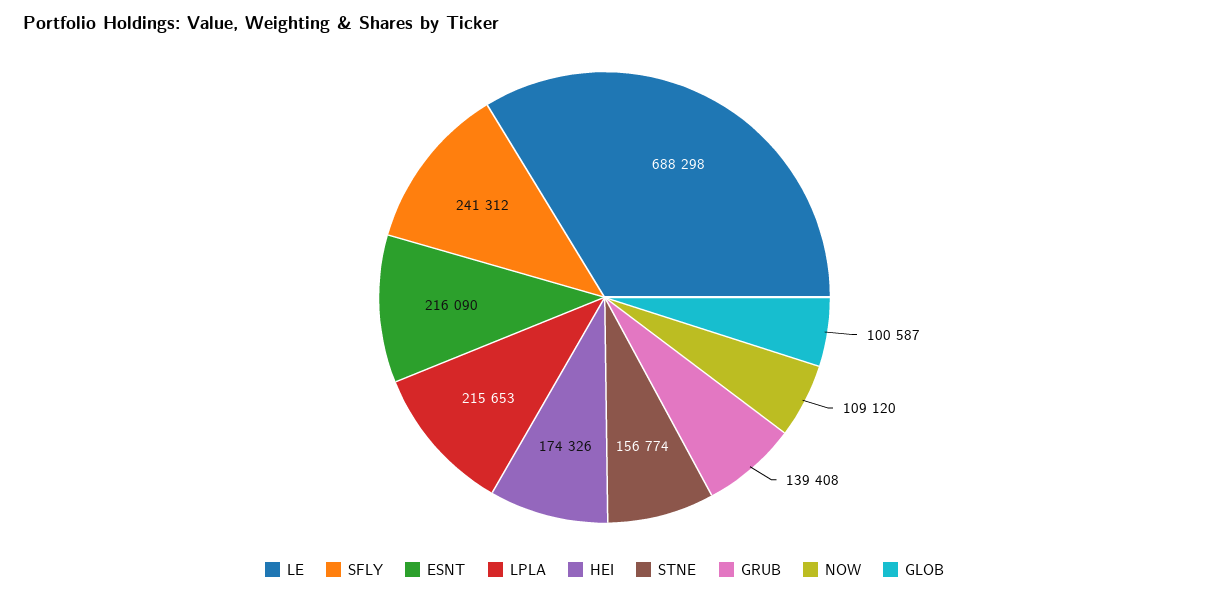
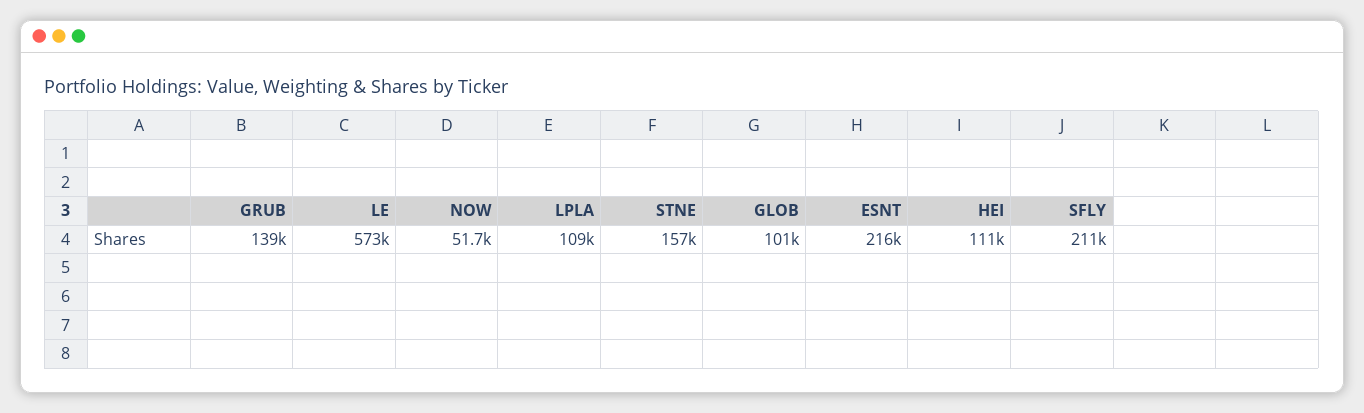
  {
-   "LE": 688298,
+   "LE": 573000,
-   "SFLY": 241312,
+   "SFLY": 211000,
    "ESNT": 216090,
-   "LPLA": 215653,
+   "LPLA": 109000,
-   "HEI": 174326,
+   "HEI": 111000,
    "STNE": 156774,
    "GRUB": 139408,
-   "NOW": 109120,
+   "NOW": 51700,
    "GLOB": 100587
  }

